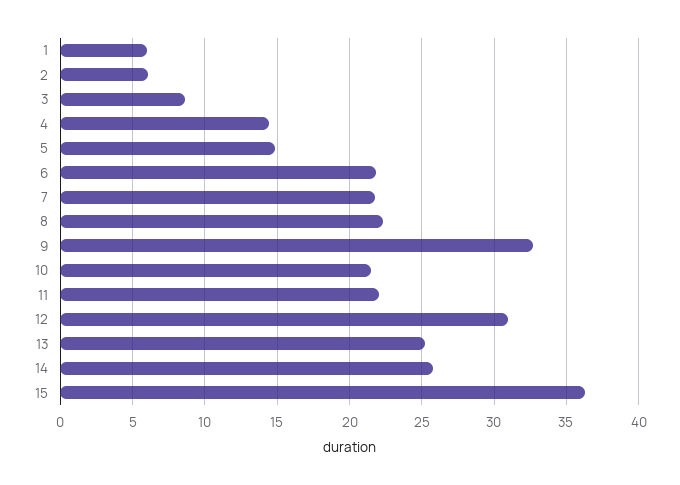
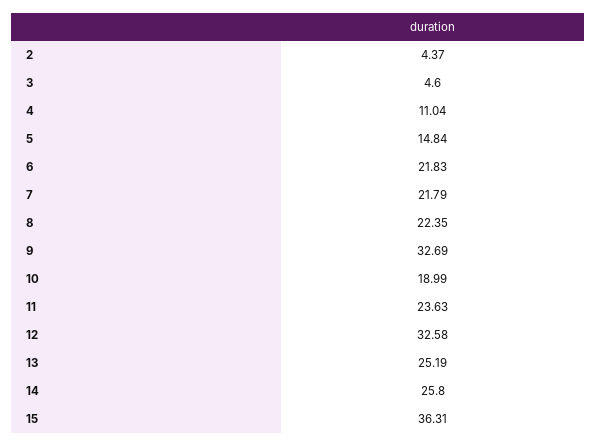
  {
-   "1": 6,
-   "2": 6,
+   "2": 4.37,
-   "3": 8.5,
+   "3": 4.6,
-   "4": 14.5,
+   "4": 11.04,
    "5": 14.84,
    "6": 21.83,
    "7": 21.79,
    "8": 22.35,
    "9": 32.69,
-   "10": 21.5,
+   "10": 18.99,
-   "11": 22,
+   "11": 23.63,
-   "12": 31,
+   "12": 32.58,
    "13": 25.19,
    "14": 25.8,
    "15": 36.31
  }

